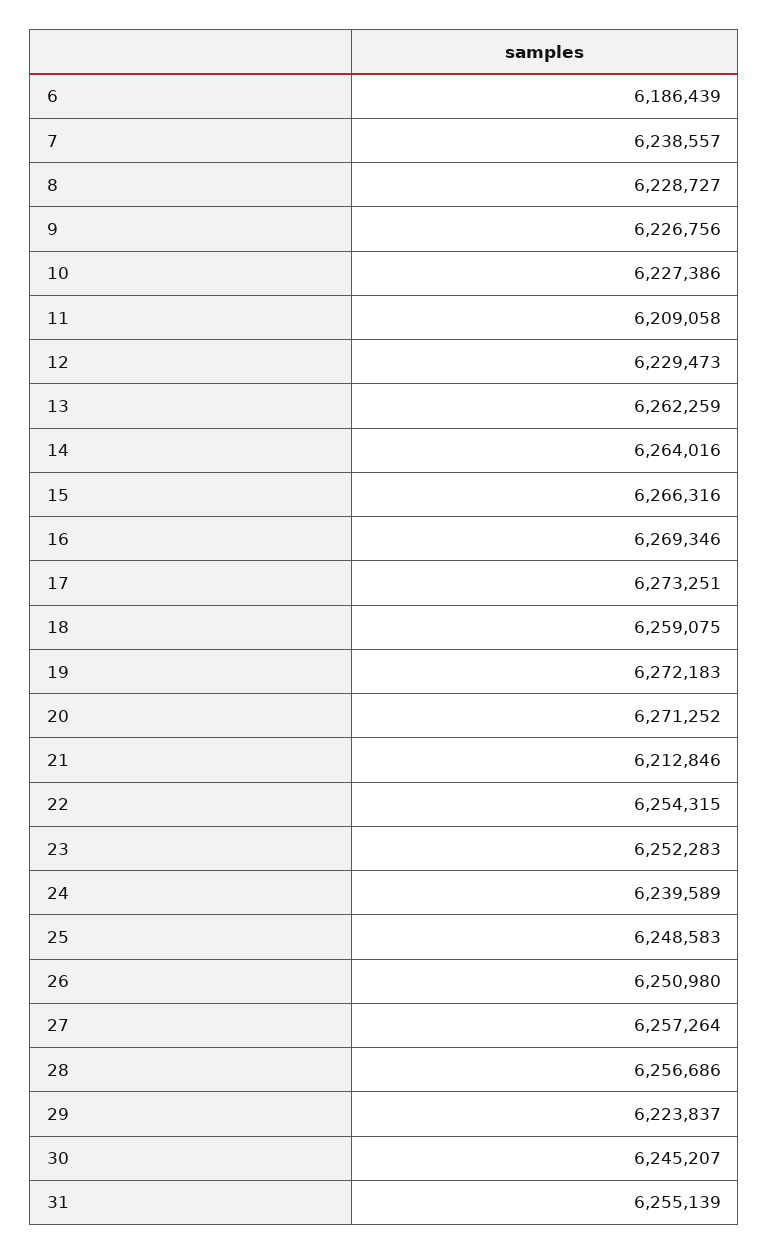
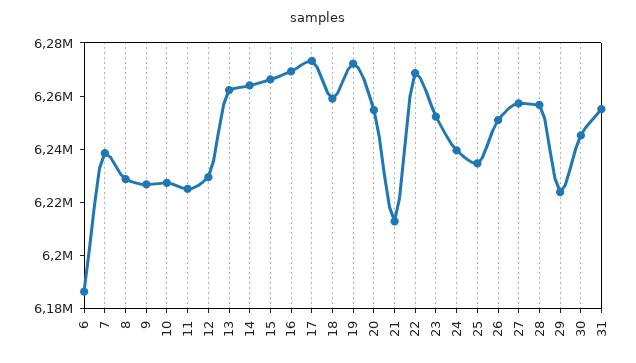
  {
    "6": 6186439,
    "7": 6238557,
    "8": 6228727,
    "9": 6226756,
    "10": 6227386,
-   "11": 6209058,
+   "11": 6225000,
    "12": 6229473,
    "13": 6262259,
    "14": 6264016,
    "15": 6266316,
    "16": 6269346,
    "17": 6273251,
    "18": 6259075,
    "19": 6272183,
-   "20": 6271252,
+   "20": 6255000,
    "21": 6212846,
-   "22": 6254315,
+   "22": 6270000,
    "23": 6252283,
    "24": 6239589,
-   "25": 6248583,
+   "25": 6235000,
    "26": 6250980,
    "27": 6257264,
    "28": 6256686,
    "29": 6223837,
    "30": 6245207,
    "31": 6255139
  }

